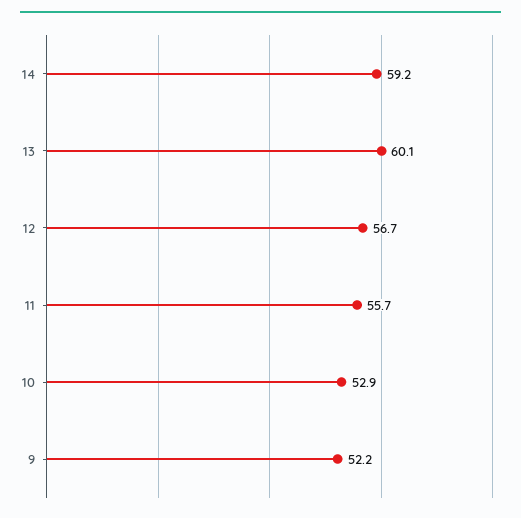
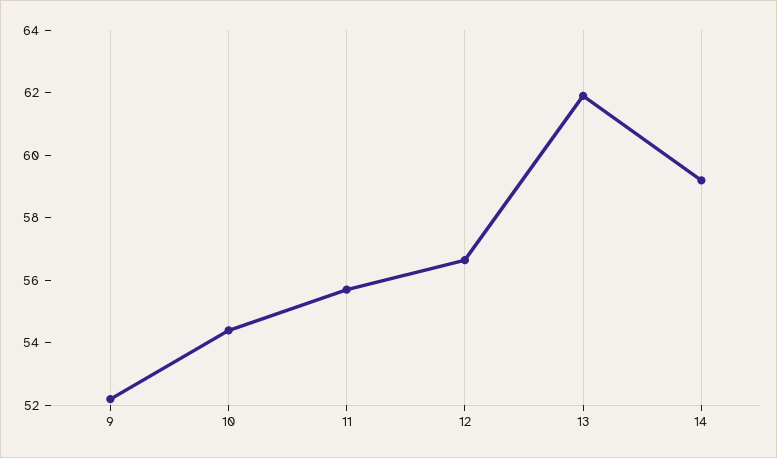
  {
    "14": 59.2,
-   "13": 60.1,
+   "13": 62,
    "12": 56.7,
    "11": 55.7,
-   "10": 52.9,
+   "10": 54.5,
    "9": 52.2
  }

